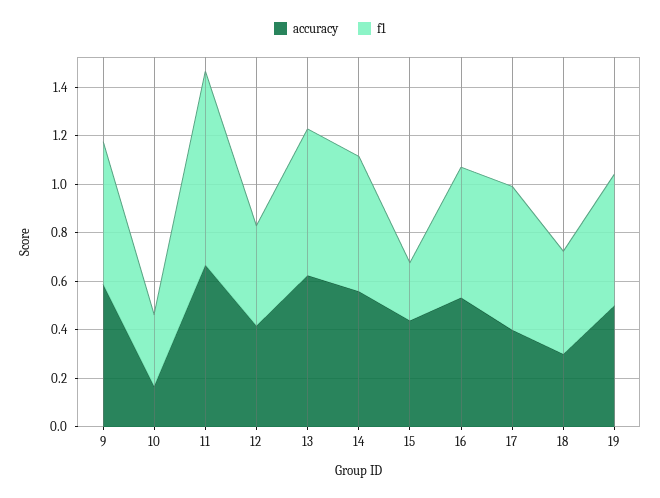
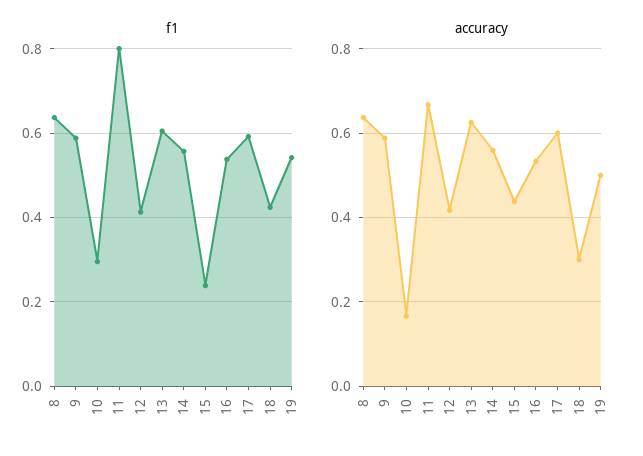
  {
    "accuracy": {
      "9": 0.58,
      "10": 0.16,
      "11": 0.66,
      "12": 0.42,
      "13": 0.62,
      "14": 0.56,
      "15": 0.44,
      "16": 0.54,
-     "17": 0.4,
+     "17": 0.6,
      "18": 0.3,
-     "19": 0.5
+     "19": 0.5,
+     "8": 0.64
    },
    "f1": {
      "9": 0.58,
      "10": 0.3,
      "11": 0.8,
      "12": 0.42,
      "13": 0.6,
      "14": 0.56,
      "15": 0.24,
      "16": 0.54,
      "17": 0.6,
      "18": 0.42,
-     "19": 0.54
+     "19": 0.54,
+     "8": 0.64
    }
  }

